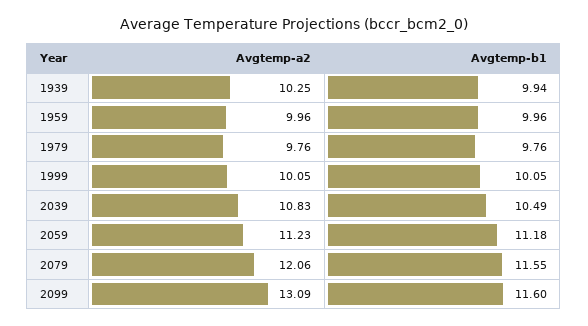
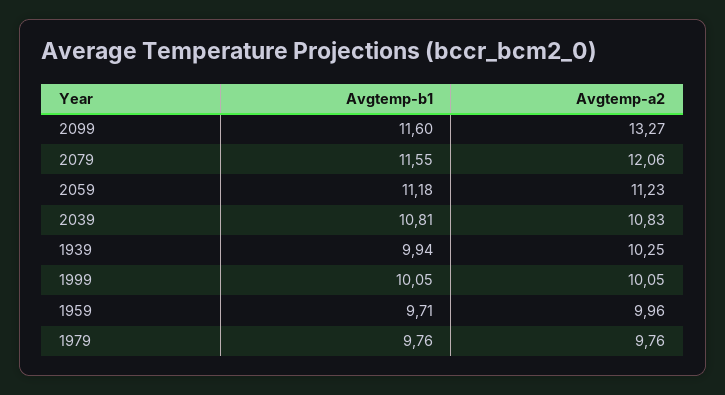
  {
    "Avgtemp-a2": {
      "1939": 10.25,
      "1959": 9.96,
      "1979": 9.76,
      "1999": 10.05,
      "2039": 10.83,
      "2059": 11.23,
      "2079": 12.06,
-     "2099": 13.09
+     "2099": 13.27
    },
    "Avgtemp-b1": {
      "1939": 9.94,
-     "1959": 9.96,
+     "1959": 9.71,
      "1979": 9.76,
      "1999": 10.05,
-     "2039": 10.49,
+     "2039": 10.81,
      "2059": 11.18,
      "2079": 11.55,
      "2099": 11.6
    }
  }

